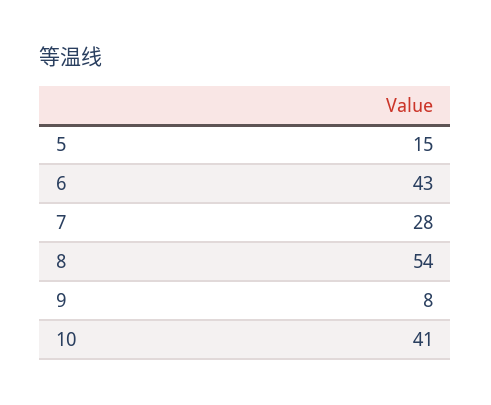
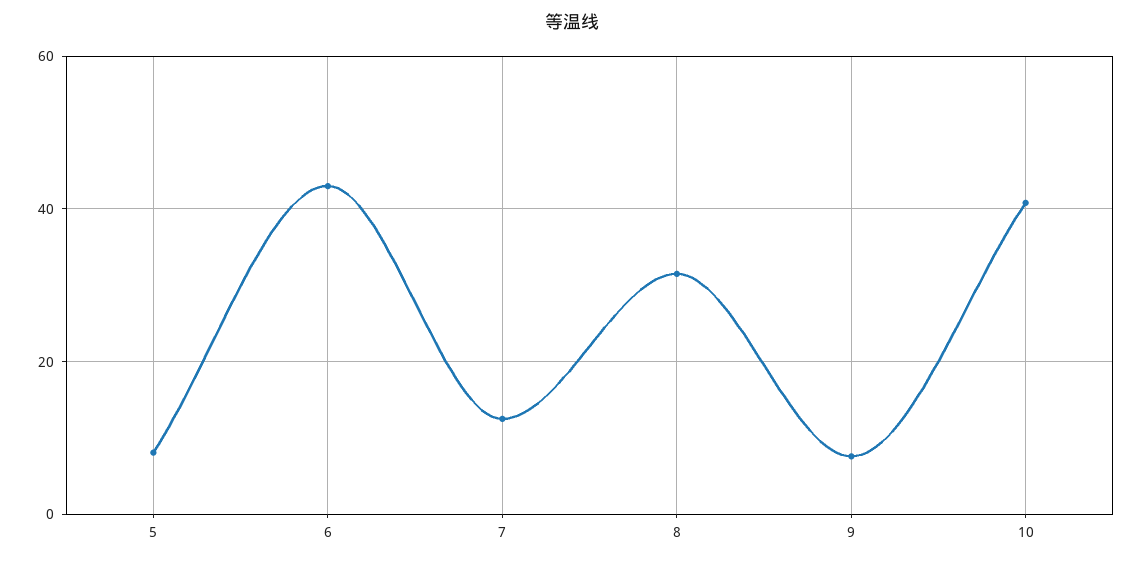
  {
-   "5": 15,
+   "5": 8,
    "6": 43,
-   "7": 28,
+   "7": 12,
-   "8": 54,
+   "8": 32,
    "9": 8,
    "10": 41
  }

